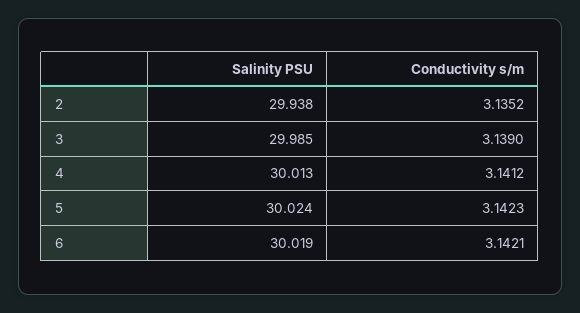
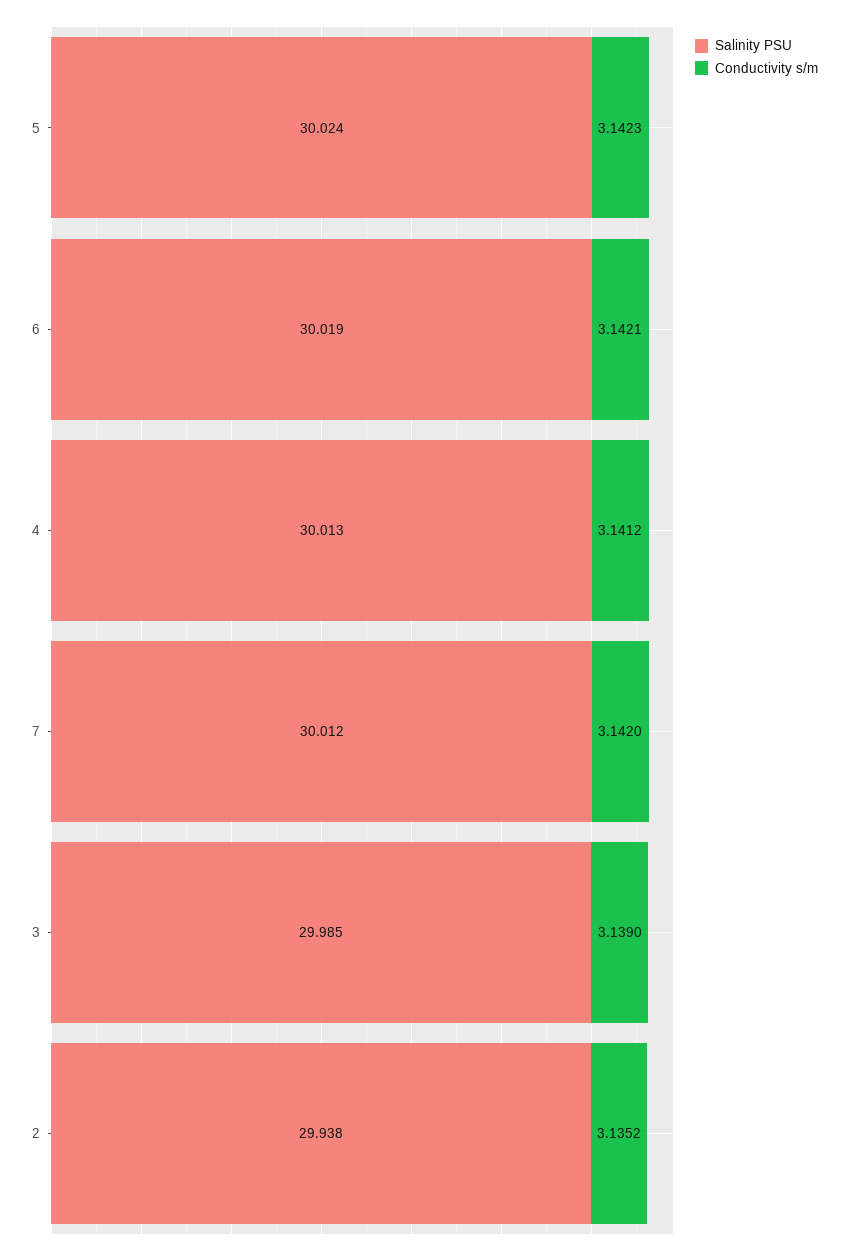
  {
    "Salinity PSU": {
      "2": 29.938,
      "3": 29.985,
      "4": 30.013,
      "5": 30.024,
-     "6": 30.019
+     "6": 30.019,
+     "7": 30.012
    },
    "Conductivity s/m": {
      "2": 3.1352,
      "3": 3.139,
      "4": 3.1412,
      "5": 3.1423,
-     "6": 3.1421
+     "6": 3.1421,
+     "7": 3.142
    }
  }

